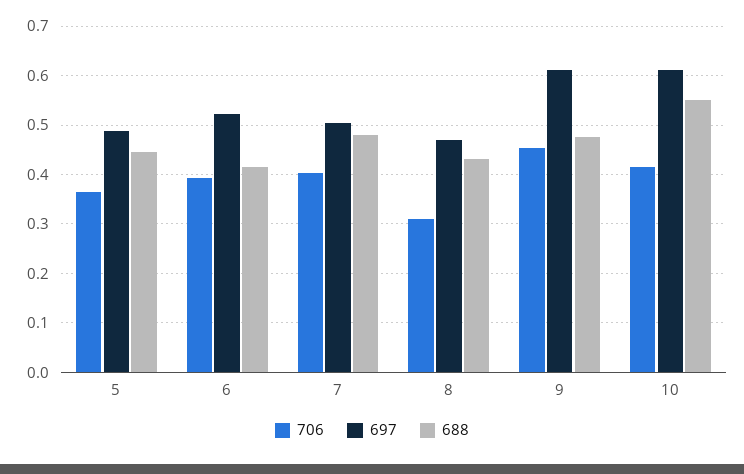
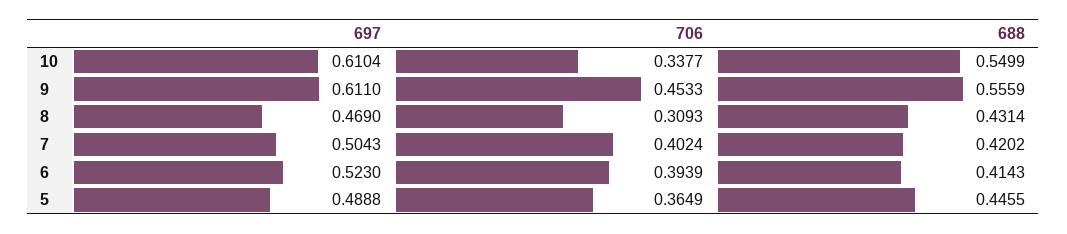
  {
    "706": {
      "5": 0.3649,
      "6": 0.3939,
      "7": 0.4024,
      "8": 0.3093,
      "9": 0.4533,
-     "10": 0.42
+     "10": 0.3377
    },
    "697": {
      "5": 0.4888,
      "6": 0.523,
      "7": 0.5043,
      "8": 0.469,
      "9": 0.611,
      "10": 0.6104
    },
    "688": {
      "5": 0.4455,
      "6": 0.4143,
-     "7": 0.48,
+     "7": 0.4202,
      "8": 0.4314,
-     "9": 0.48,
+     "9": 0.5559,
      "10": 0.5499
    }
  }

